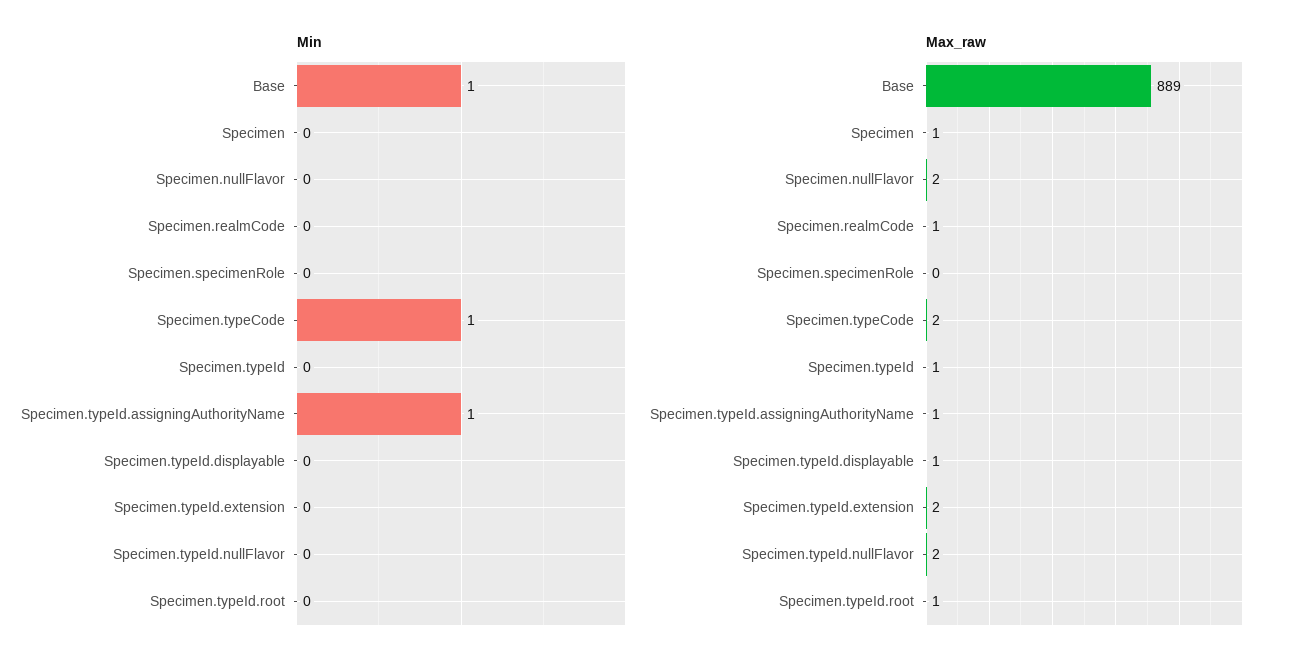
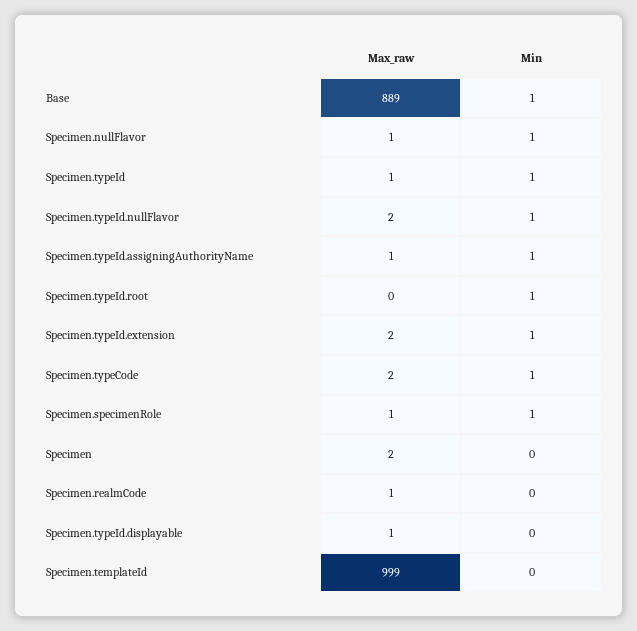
  {
    "Min": {
      "Base": 1,
      "Specimen": 0,
-     "Specimen.nullFlavor": 0,
+     "Specimen.nullFlavor": 1,
      "Specimen.realmCode": 0,
-     "Specimen.specimenRole": 0,
+     "Specimen.specimenRole": 1,
      "Specimen.typeCode": 1,
-     "Specimen.typeId": 0,
+     "Specimen.typeId": 1,
      "Specimen.typeId.assigningAuthorityName": 1,
      "Specimen.typeId.displayable": 0,
-     "Specimen.typeId.extension": 0,
+     "Specimen.typeId.extension": 1,
-     "Specimen.typeId.nullFlavor": 0,
+     "Specimen.typeId.nullFlavor": 1,
-     "Specimen.typeId.root": 0
+     "Specimen.typeId.root": 1,
+     "Specimen.templateId": 0
    },
    "Max_raw": {
      "Base": 889,
-     "Specimen": 1,
+     "Specimen": 2,
-     "Specimen.nullFlavor": 2,
+     "Specimen.nullFlavor": 1,
      "Specimen.realmCode": 1,
-     "Specimen.specimenRole": 0,
+     "Specimen.specimenRole": 1,
      "Specimen.typeCode": 2,
      "Specimen.typeId": 1,
      "Specimen.typeId.assigningAuthorityName": 1,
      "Specimen.typeId.displayable": 1,
      "Specimen.typeId.extension": 2,
      "Specimen.typeId.nullFlavor": 2,
-     "Specimen.typeId.root": 1
+     "Specimen.typeId.root": 0,
+     "Specimen.templateId": 999
    }
  }

